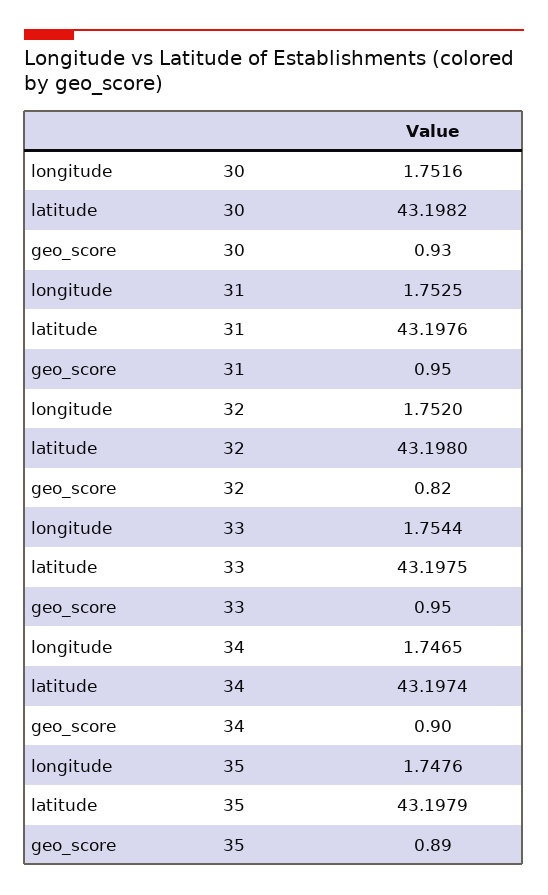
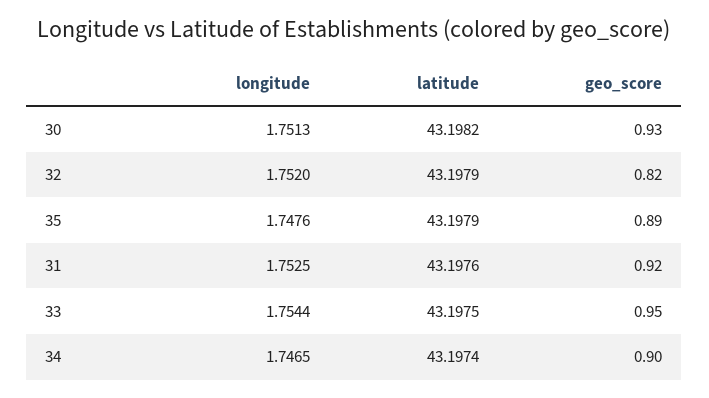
  {
    "longitude": {
-     "30": 1.7516,
+     "30": 1.7513,
      "31": 1.7525,
      "32": 1.752,
      "33": 1.7544,
      "34": 1.7465,
      "35": 1.7476
    },
    "latitude": {
      "30": 43.1982,
      "31": 43.1976,
-     "32": 43.198,
+     "32": 43.1979,
      "33": 43.1975,
      "34": 43.1974,
      "35": 43.1979
    },
    "geo_score": {
      "30": 0.93,
-     "31": 0.95,
+     "31": 0.92,
      "32": 0.82,
      "33": 0.95,
      "34": 0.9,
      "35": 0.89
    }
  }

